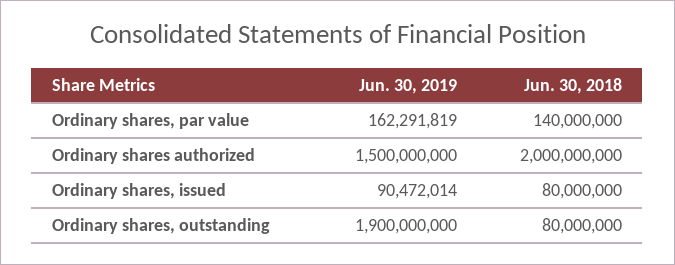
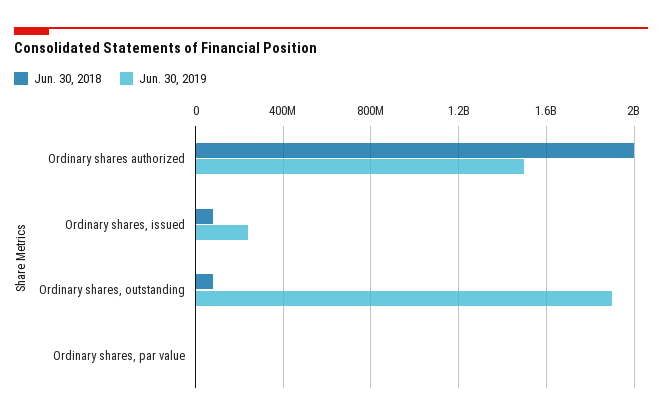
  {
    "Jun. 30, 2019": {
-     "Ordinary shares, par value": 162291819,
+     "Ordinary shares, par value": 0,
      "Ordinary shares authorized": 1500000000,
-     "Ordinary shares, issued": 90472014,
+     "Ordinary shares, issued": 250000000,
      "Ordinary shares, outstanding": 1900000000
    },
    "Jun. 30, 2018": {
-     "Ordinary shares, par value": 140000000,
+     "Ordinary shares, par value": 0,
      "Ordinary shares authorized": 2000000000,
      "Ordinary shares, issued": 80000000,
      "Ordinary shares, outstanding": 80000000
    }
  }

